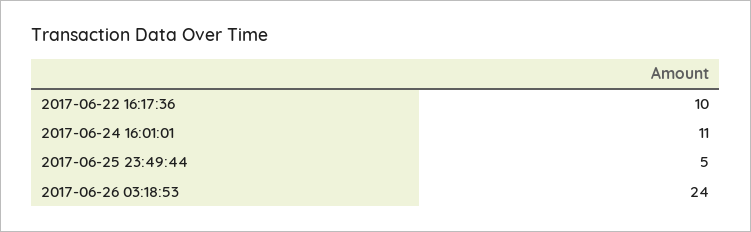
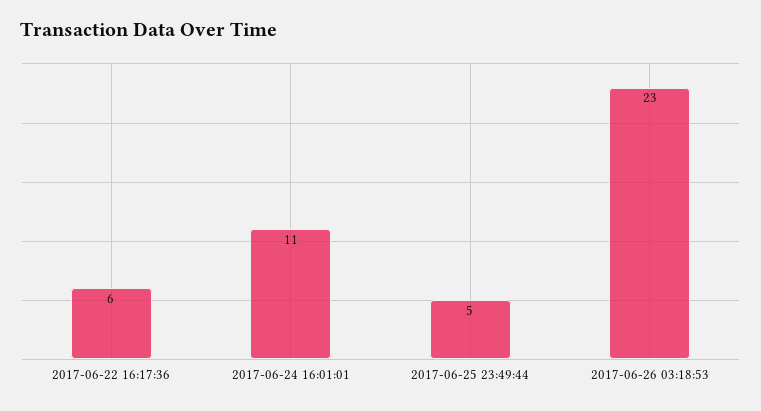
  {
-   "2017-06-22 16:17:36": 10,
+   "2017-06-22 16:17:36": 6,
    "2017-06-24 16:01:01": 11,
    "2017-06-25 23:49:44": 5,
-   "2017-06-26 03:18:53": 24
+   "2017-06-26 03:18:53": 23
  }

